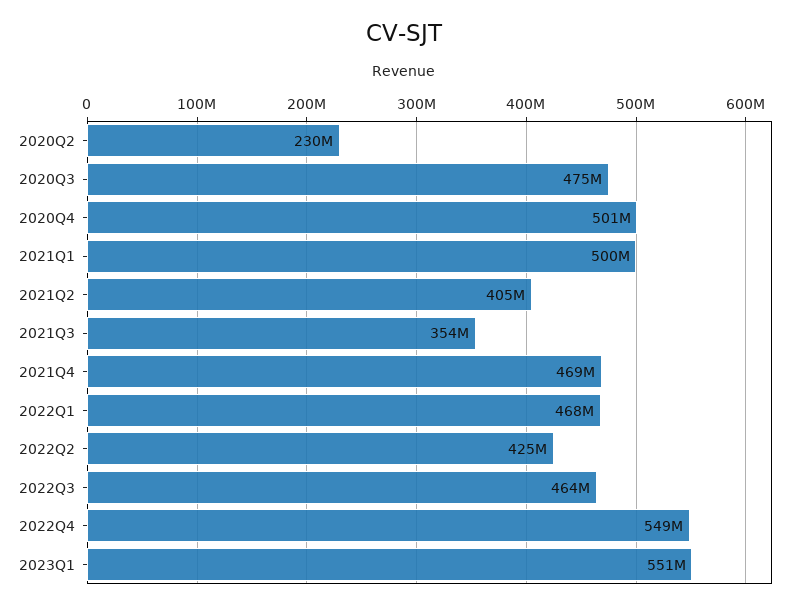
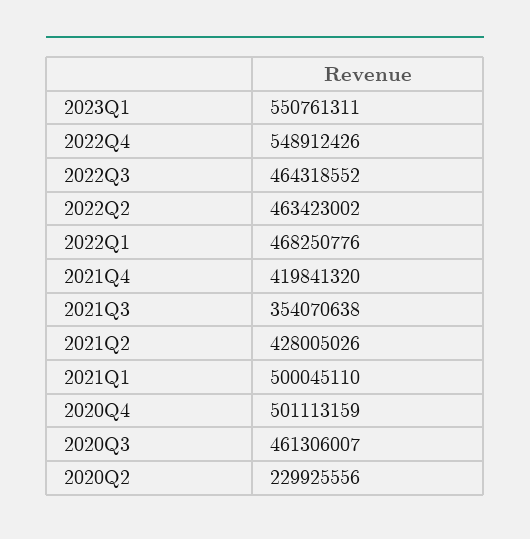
  {
    "2020Q2": 229925556,
-   "2020Q3": 475000000,
+   "2020Q3": 461306007,
    "2020Q4": 501113159,
    "2021Q1": 500045110,
-   "2021Q2": 405000000,
+   "2021Q2": 428005026,
    "2021Q3": 354070638,
-   "2021Q4": 469000000,
+   "2021Q4": 419841320,
    "2022Q1": 468250776,
-   "2022Q2": 425000000,
+   "2022Q2": 463423002,
    "2022Q3": 464318552,
    "2022Q4": 548912426,
    "2023Q1": 550761311
  }

